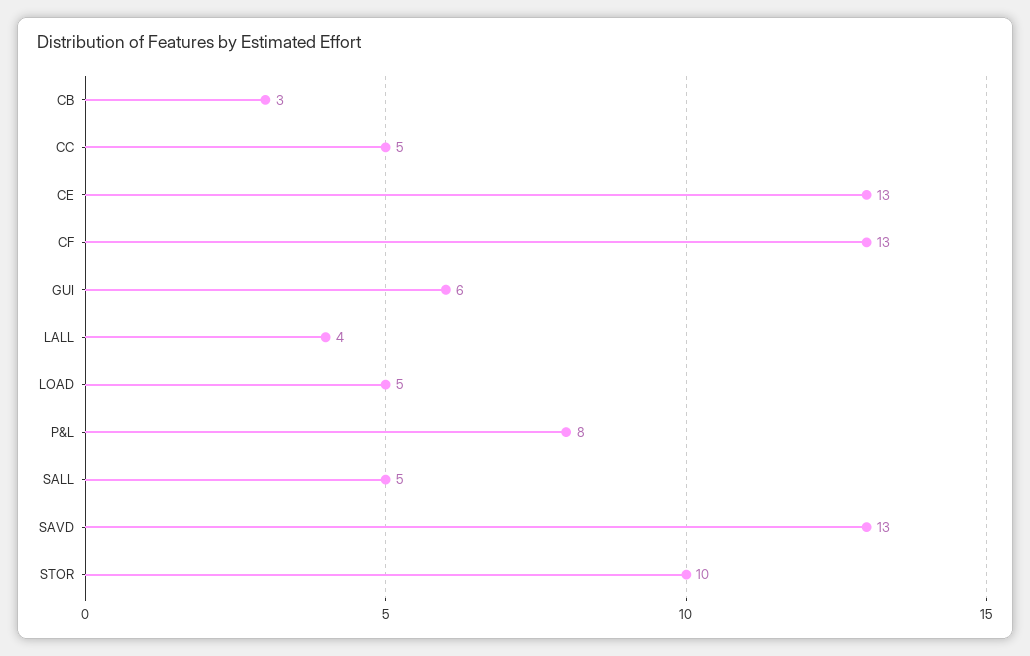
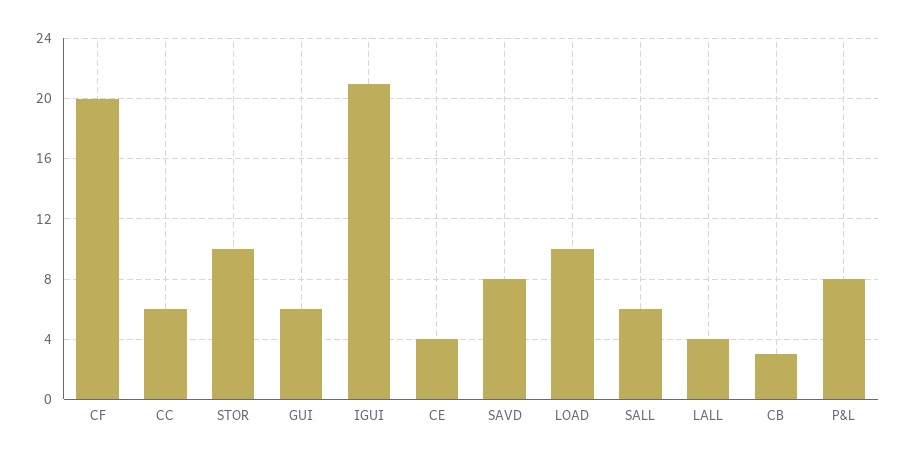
  {
    "CB": 3,
-   "CC": 5,
+   "CC": 6,
-   "CE": 13,
+   "CE": 4,
-   "CF": 13,
+   "CF": 20,
    "GUI": 6,
    "LALL": 4,
-   "LOAD": 5,
+   "LOAD": 10,
    "P&L": 8,
-   "SALL": 5,
+   "SALL": 6,
-   "SAVD": 13,
+   "SAVD": 8,
-   "STOR": 10
+   "STOR": 10,
+   "IGUI": 21
  }

